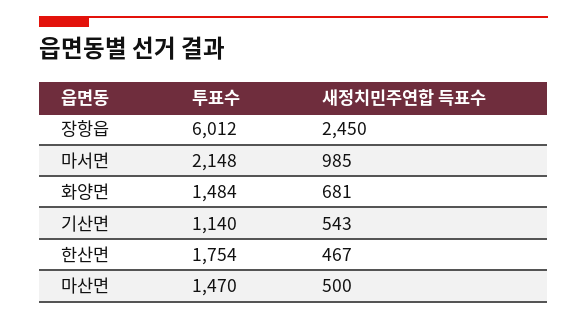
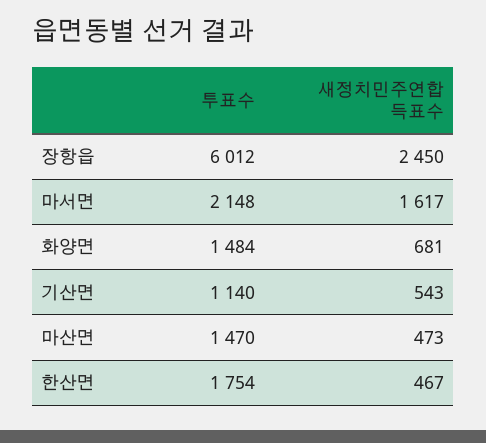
  {
    "투표수": {
      "장항읍": 6012,
      "마서면": 2148,
      "화양면": 1484,
      "기산면": 1140,
      "한산면": 1754,
      "마산면": 1470
    },
    "새정치민주연합 득표수": {
      "장항읍": 2450,
-     "마서면": 985,
+     "마서면": 1617,
      "화양면": 681,
      "기산면": 543,
      "한산면": 467,
-     "마산면": 500
+     "마산면": 473
    }
  }

